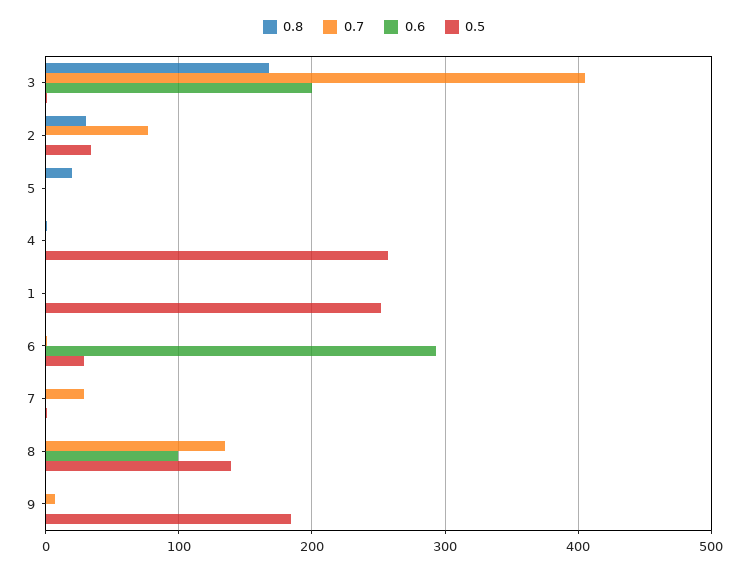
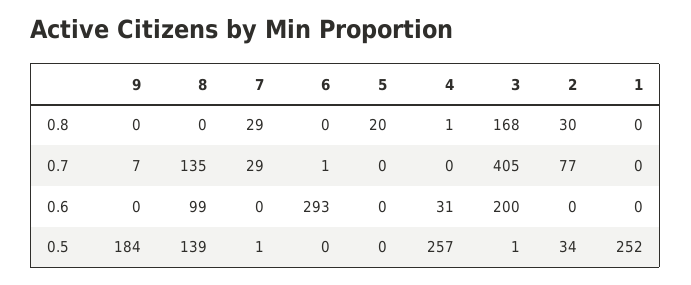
  {
    "0.8": {
      "3": 168,
      "2": 30,
      "5": 20,
      "4": 1,
      "1": 0,
      "6": 0,
-     "7": 0,
+     "7": 29,
      "8": 0,
      "9": 0
    },
    "0.7": {
      "3": 405,
      "2": 77,
      "5": 0,
      "4": 0,
      "1": 0,
      "6": 1,
      "7": 29,
      "8": 135,
      "9": 7
    },
    "0.6": {
      "3": 200,
      "2": 0,
      "5": 0,
-     "4": 0,
+     "4": 31,
      "1": 0,
      "6": 293,
      "7": 0,
      "8": 99,
      "9": 0
    },
    "0.5": {
      "3": 1,
      "2": 34,
      "5": 0,
      "4": 257,
      "1": 252,
-     "6": 30,
+     "6": 0,
      "7": 1,
      "8": 139,
      "9": 184
    }
  }

